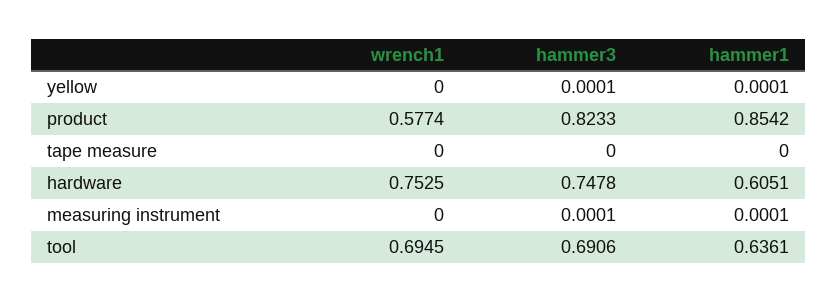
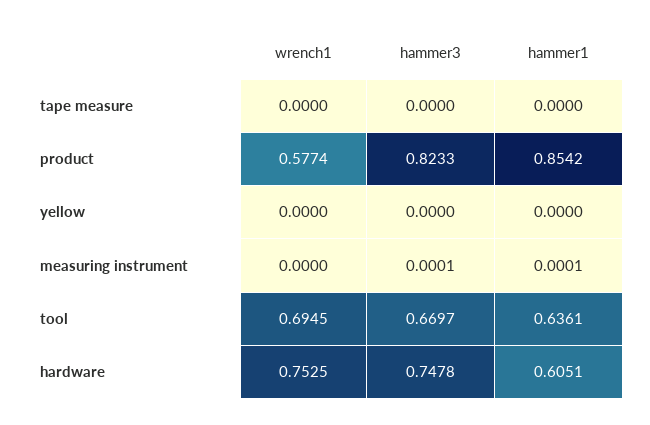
  {
    "wrench1": {
      "yellow": 0,
      "product": 0.5774,
      "tape measure": 0,
      "hardware": 0.7525,
      "measuring instrument": 0,
      "tool": 0.6945
    },
    "hammer3": {
-     "yellow": 0.0001,
+     "yellow": 0,
      "product": 0.8233,
      "tape measure": 0,
      "hardware": 0.7478,
      "measuring instrument": 0.0001,
-     "tool": 0.6906
+     "tool": 0.6697
    },
    "hammer1": {
-     "yellow": 0.0001,
+     "yellow": 0,
      "product": 0.8542,
      "tape measure": 0,
      "hardware": 0.6051,
      "measuring instrument": 0.0001,
      "tool": 0.6361
    }
  }

